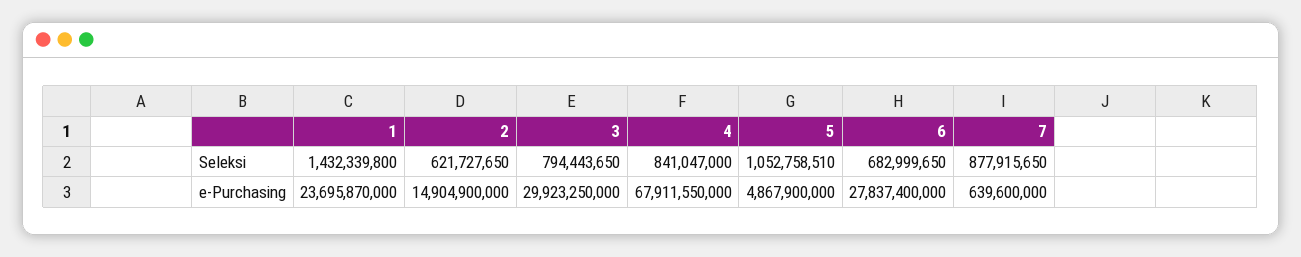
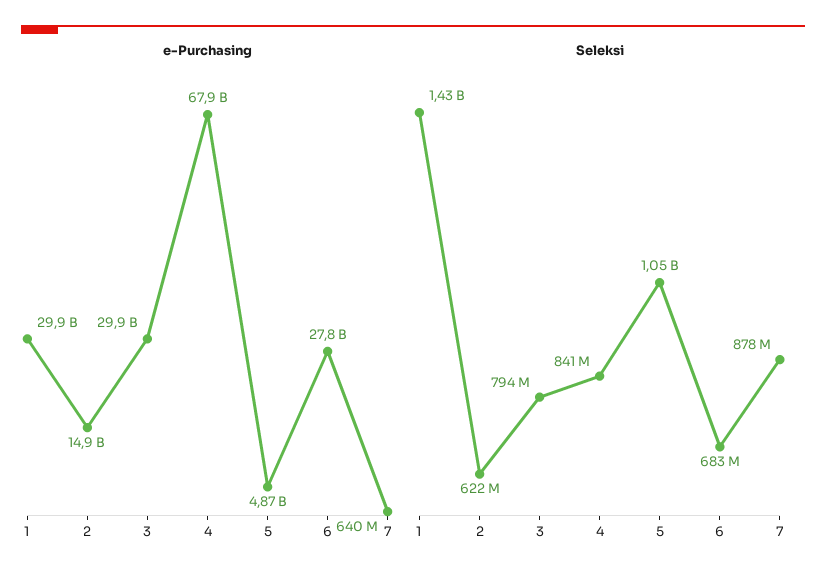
  {
    "Seleksi": {
      "1": 1432339800,
      "2": 621727650,
      "3": 794443650,
      "4": 841047000,
      "5": 1052758510,
      "6": 682999650,
      "7": 877915650
    },
    "e-Purchasing": {
-     "1": 23695870000,
+     "1": 29900000000,
      "2": 14904900000,
      "3": 29923250000,
      "4": 67911550000,
      "5": 4867900000,
      "6": 27837400000,
      "7": 639600000
    }
  }

